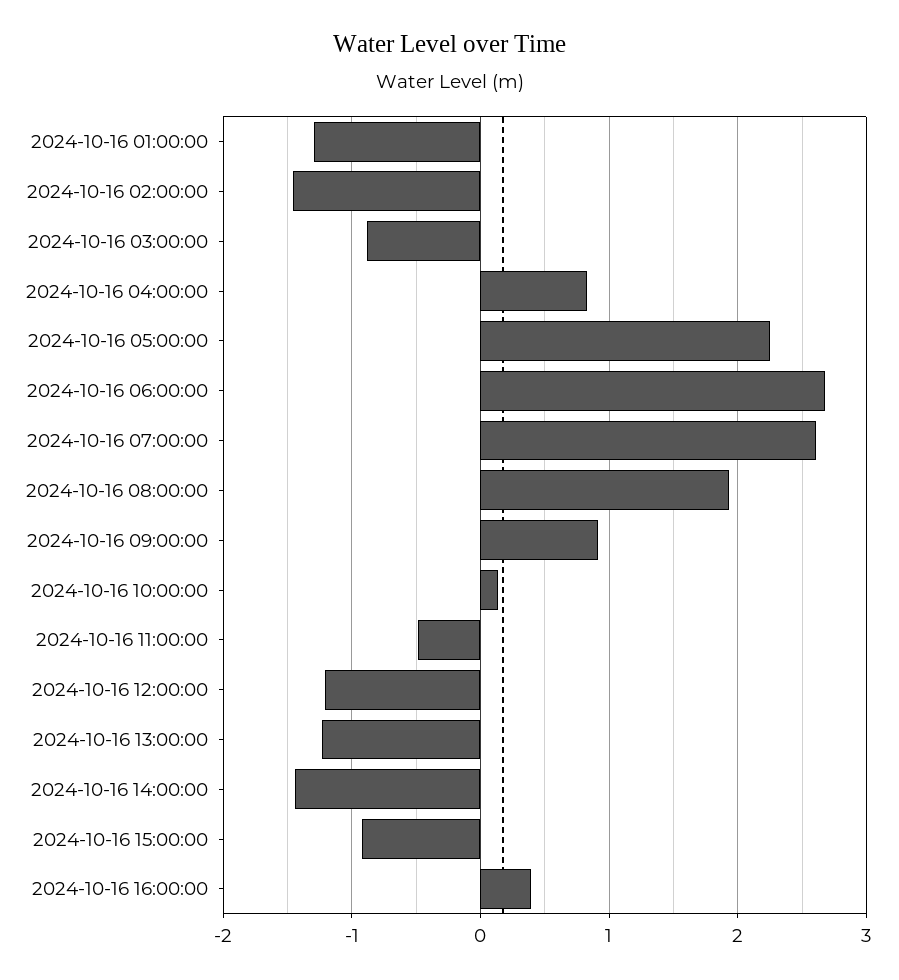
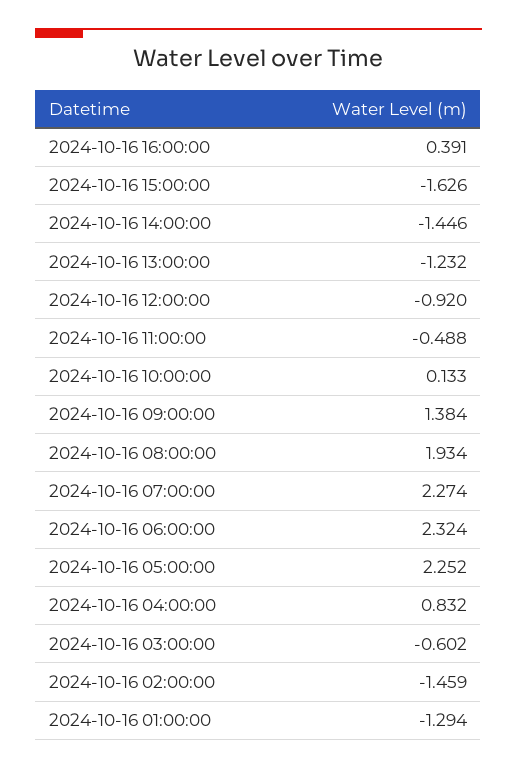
  {
    "2024-10-16 01:00:00": -1.294,
    "2024-10-16 02:00:00": -1.459,
-   "2024-10-16 03:00:00": -0.9,
+   "2024-10-16 03:00:00": -0.602,
    "2024-10-16 04:00:00": 0.832,
    "2024-10-16 05:00:00": 2.252,
-   "2024-10-16 06:00:00": 2.7,
+   "2024-10-16 06:00:00": 2.324,
-   "2024-10-16 07:00:00": 2.6,
+   "2024-10-16 07:00:00": 2.274,
    "2024-10-16 08:00:00": 1.934,
-   "2024-10-16 09:00:00": 0.9,
+   "2024-10-16 09:00:00": 1.384,
    "2024-10-16 10:00:00": 0.133,
    "2024-10-16 11:00:00": -0.488,
-   "2024-10-16 12:00:00": -1.2,
+   "2024-10-16 12:00:00": -0.92,
    "2024-10-16 13:00:00": -1.232,
    "2024-10-16 14:00:00": -1.446,
-   "2024-10-16 15:00:00": -0.9,
+   "2024-10-16 15:00:00": -1.626,
    "2024-10-16 16:00:00": 0.391
  }

